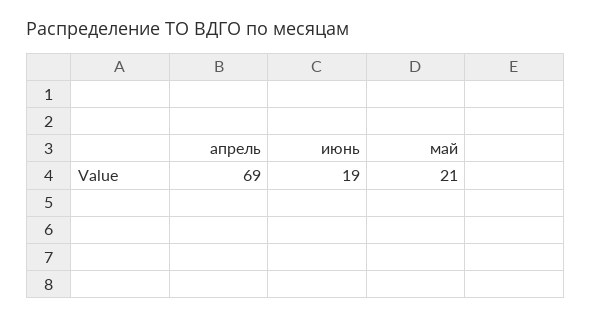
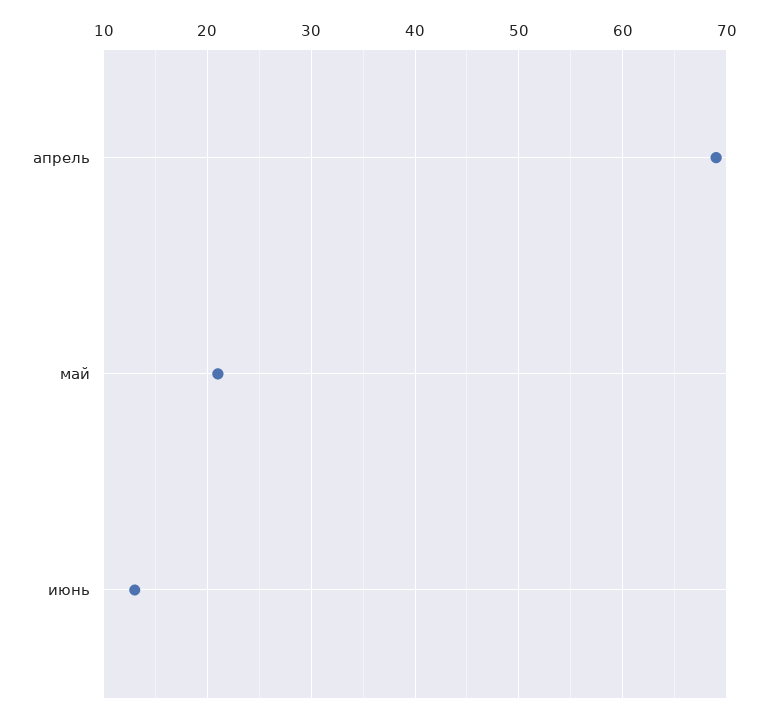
  {
    "апрель": 69,
-   "июнь": 19,
+   "июнь": 13,
    "май": 21
  }

